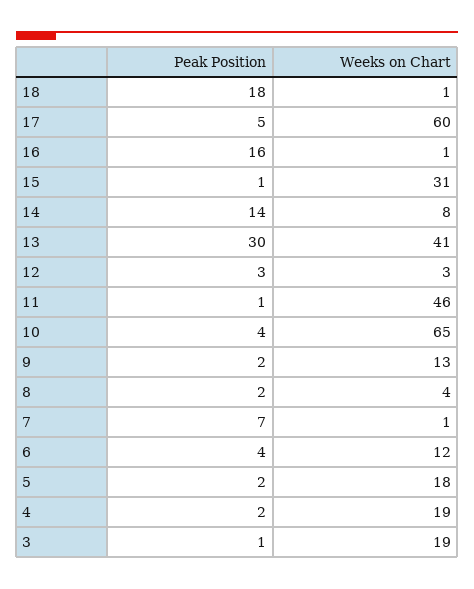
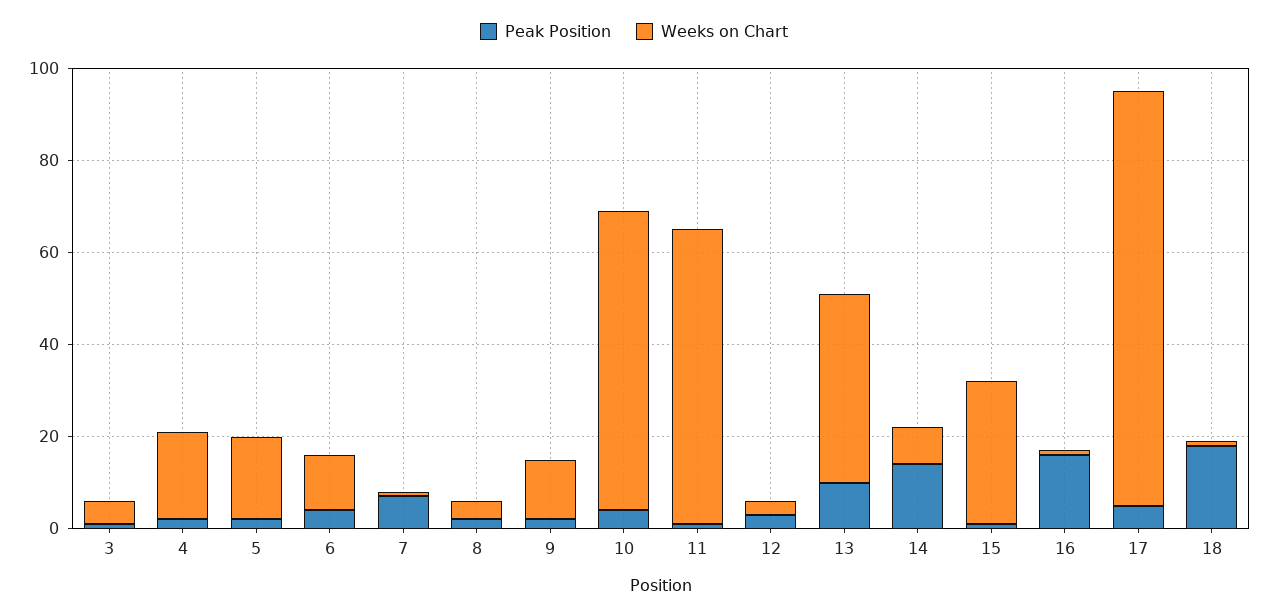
  {
    "Peak Position": {
      "18": 18,
      "17": 5,
      "16": 16,
      "15": 1,
      "14": 14,
-     "13": 30,
+     "13": 10,
      "12": 3,
      "11": 1,
      "10": 4,
      "9": 2,
      "8": 2,
      "7": 7,
      "6": 4,
      "5": 2,
      "4": 2,
      "3": 1
    },
    "Weeks on Chart": {
      "18": 1,
-     "17": 60,
+     "17": 90,
      "16": 1,
      "15": 31,
      "14": 8,
      "13": 41,
      "12": 3,
-     "11": 46,
+     "11": 65,
      "10": 65,
      "9": 13,
      "8": 4,
      "7": 1,
      "6": 12,
      "5": 18,
      "4": 19,
-     "3": 19
+     "3": 5
    }
  }

